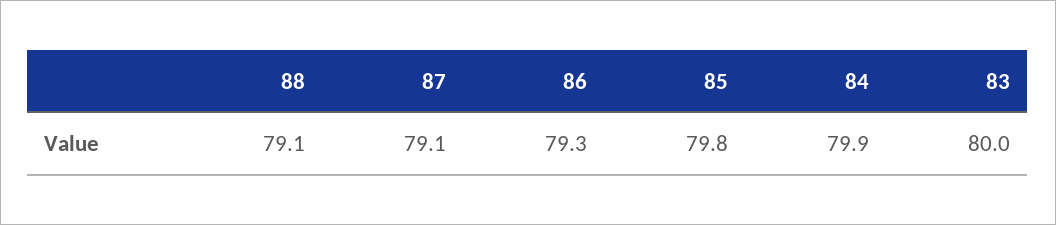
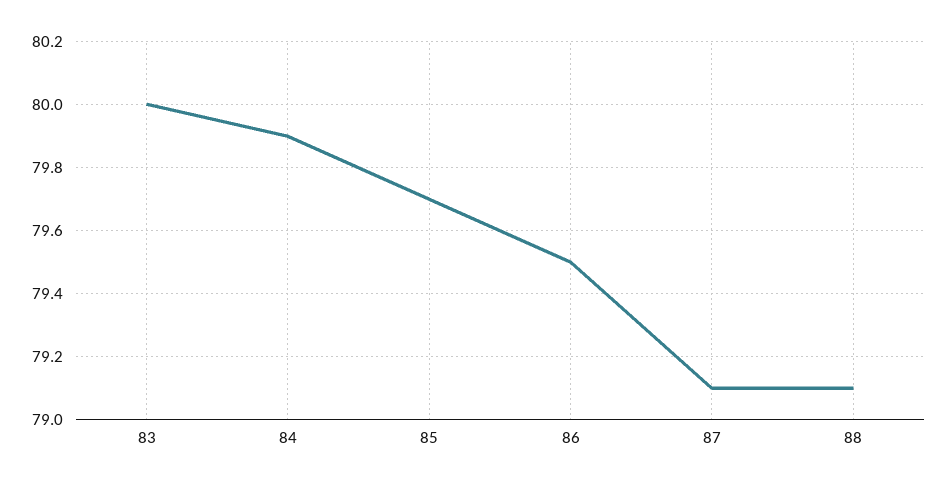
  {
    "88": 79.1,
    "87": 79.1,
-   "86": 79.3,
+   "86": 79.5,
-   "85": 79.8,
+   "85": 79.7,
    "84": 79.9,
    "83": 80
  }

